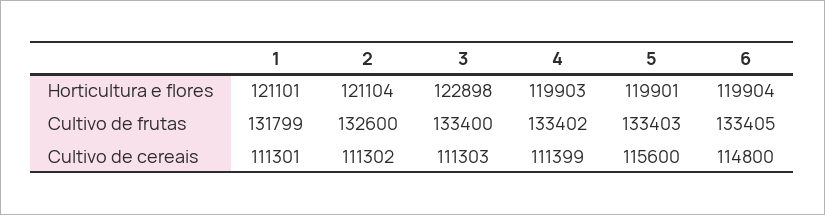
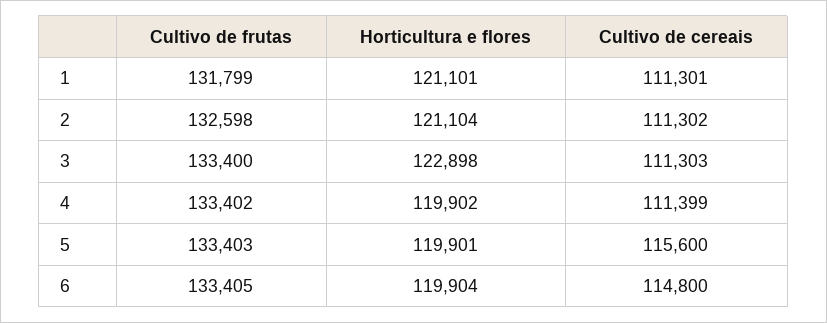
  {
    "1": {
      "Horticultura e flores": 121101,
      "Cultivo de frutas": 131799,
      "Cultivo de cereais": 111301
    },
    "2": {
      "Horticultura e flores": 121104,
-     "Cultivo de frutas": 132600,
+     "Cultivo de frutas": 132598,
      "Cultivo de cereais": 111302
    },
    "3": {
      "Horticultura e flores": 122898,
      "Cultivo de frutas": 133400,
      "Cultivo de cereais": 111303
    },
    "4": {
-     "Horticultura e flores": 119903,
+     "Horticultura e flores": 119902,
      "Cultivo de frutas": 133402,
      "Cultivo de cereais": 111399
    },
    "5": {
      "Horticultura e flores": 119901,
      "Cultivo de frutas": 133403,
      "Cultivo de cereais": 115600
    },
    "6": {
      "Horticultura e flores": 119904,
      "Cultivo de frutas": 133405,
      "Cultivo de cereais": 114800
    }
  }

